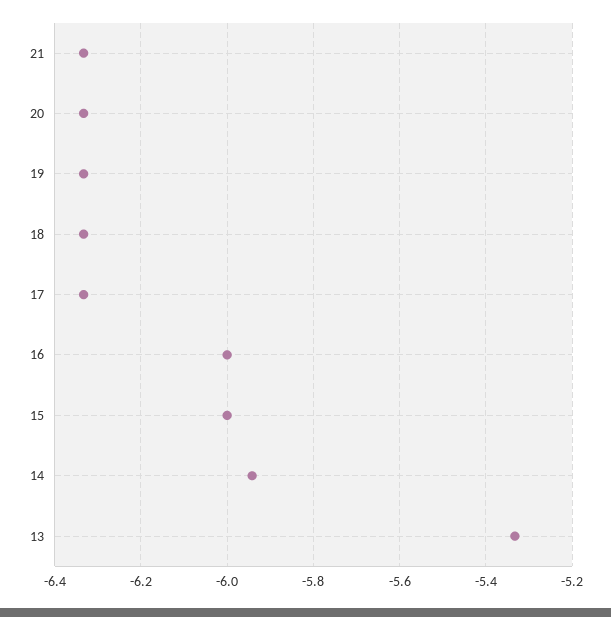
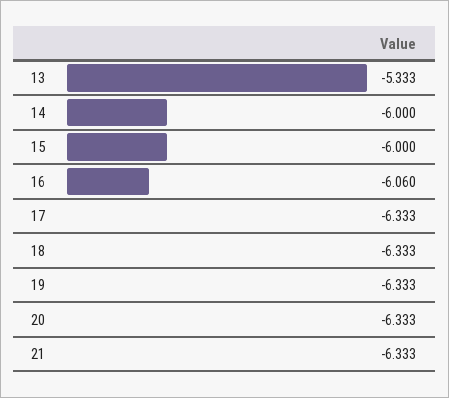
  {
    "21": -6.333,
    "20": -6.333,
    "19": -6.333,
    "18": -6.333,
    "17": -6.333,
-   "16": -6,
+   "16": -6.06,
    "15": -6,
-   "14": -5.94,
+   "14": -6,
    "13": -5.333
  }

